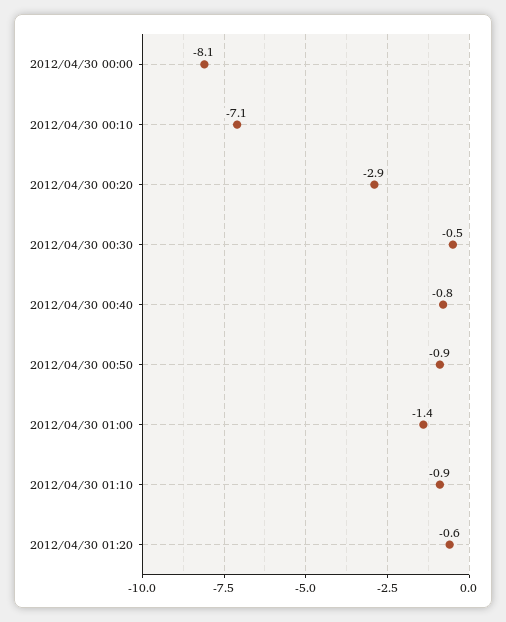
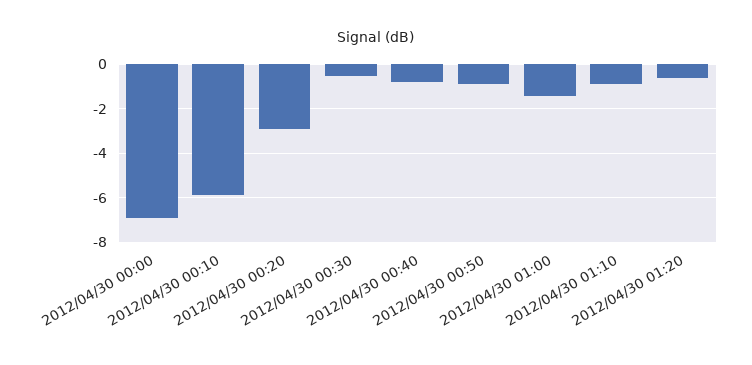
  {
-   "2012/04/30 00:00": -8.1,
+   "2012/04/30 00:00": -7,
-   "2012/04/30 00:10": -7.1,
+   "2012/04/30 00:10": -6,
    "2012/04/30 00:20": -2.9,
    "2012/04/30 00:30": -0.5,
    "2012/04/30 00:40": -0.8,
    "2012/04/30 00:50": -0.9,
    "2012/04/30 01:00": -1.4,
    "2012/04/30 01:10": -0.9,
    "2012/04/30 01:20": -0.6
  }

